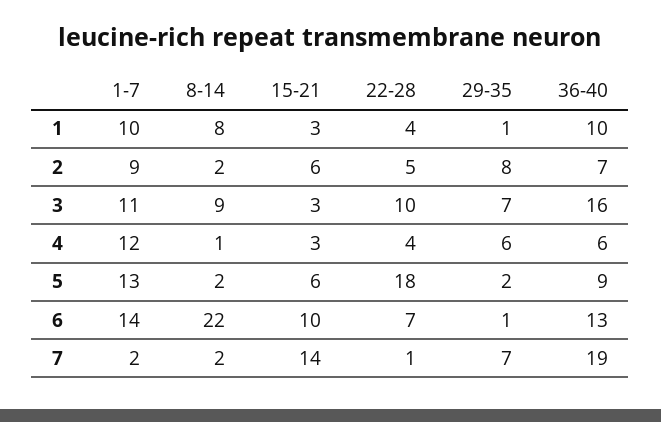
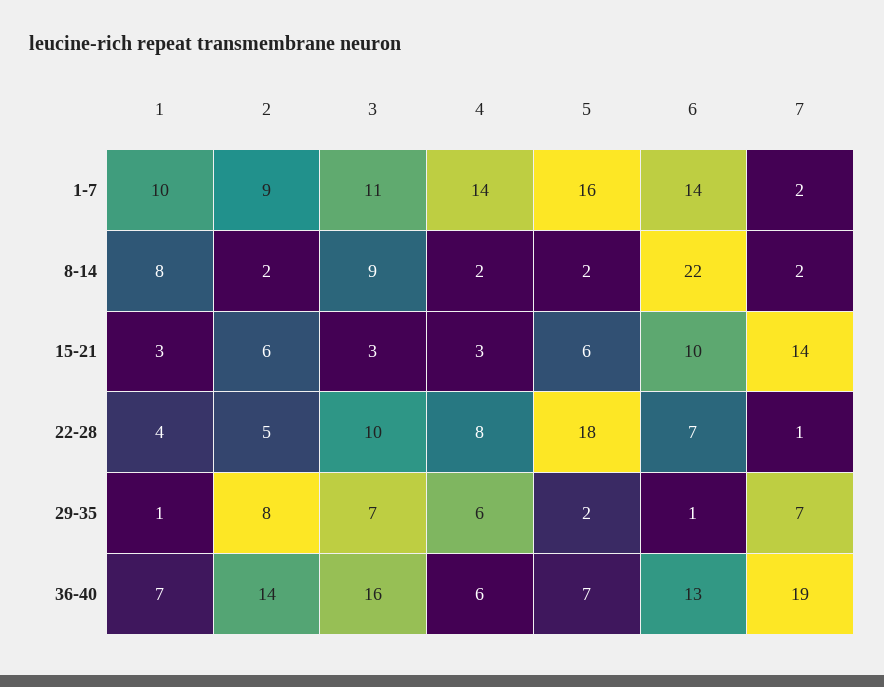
  {
    "1-7": {
      "1": 10,
      "2": 9,
      "3": 11,
-     "4": 12,
+     "4": 14,
-     "5": 13,
+     "5": 16,
      "6": 14,
      "7": 2
    },
    "8-14": {
      "1": 8,
      "2": 2,
      "3": 9,
-     "4": 1,
+     "4": 2,
      "5": 2,
      "6": 22,
      "7": 2
    },
    "15-21": {
      "1": 3,
      "2": 6,
      "3": 3,
      "4": 3,
      "5": 6,
      "6": 10,
      "7": 14
    },
    "22-28": {
      "1": 4,
      "2": 5,
      "3": 10,
-     "4": 4,
+     "4": 8,
      "5": 18,
      "6": 7,
      "7": 1
    },
    "29-35": {
      "1": 1,
      "2": 8,
      "3": 7,
      "4": 6,
      "5": 2,
      "6": 1,
      "7": 7
    },
    "36-40": {
-     "1": 10,
+     "1": 7,
-     "2": 7,
+     "2": 14,
      "3": 16,
      "4": 6,
-     "5": 9,
+     "5": 7,
      "6": 13,
      "7": 19
    }
  }

